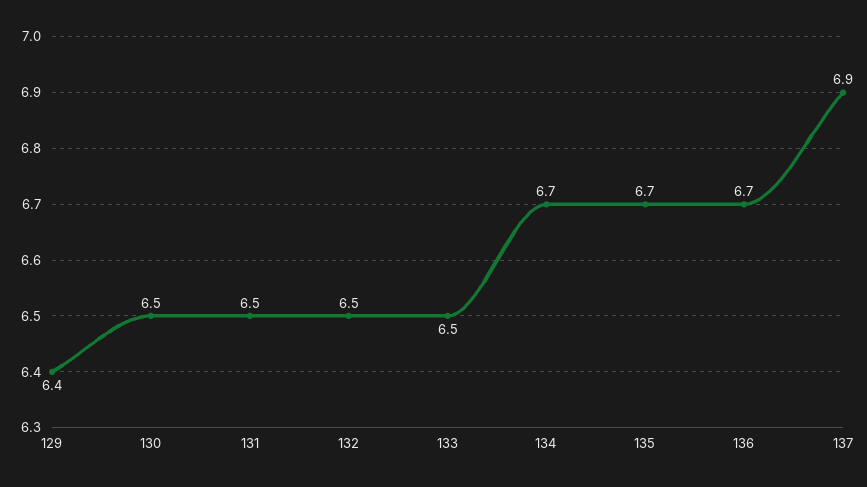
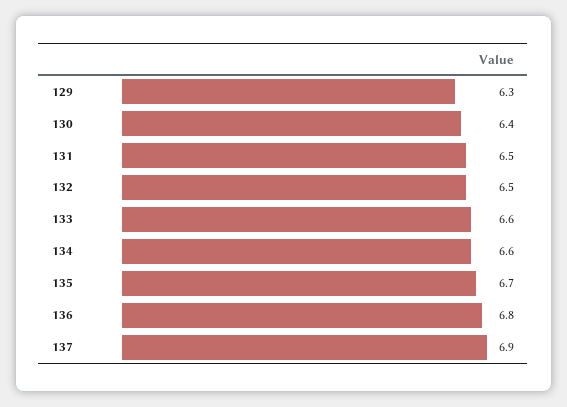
  {
-   "129": 6.4,
+   "129": 6.3,
-   "130": 6.5,
+   "130": 6.4,
    "131": 6.5,
    "132": 6.5,
-   "133": 6.5,
+   "133": 6.6,
-   "134": 6.7,
+   "134": 6.6,
    "135": 6.7,
-   "136": 6.7,
+   "136": 6.8,
    "137": 6.9
  }

